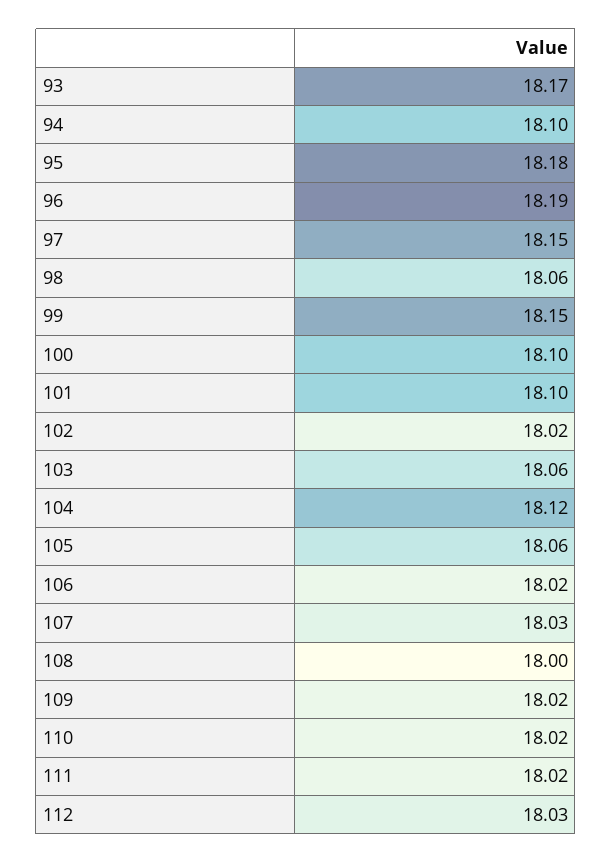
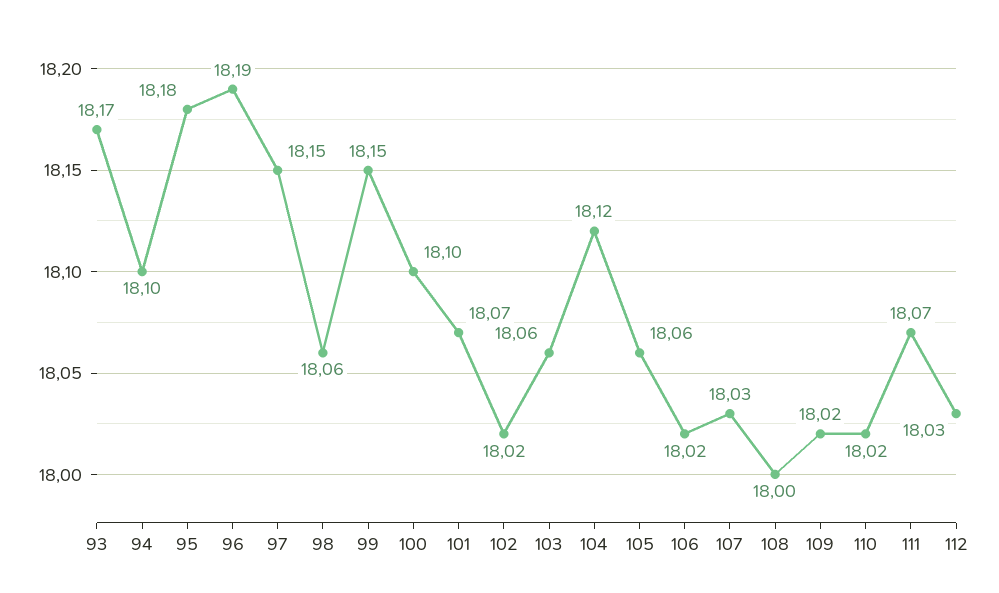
  {
    "93": 18.17,
    "94": 18.1,
    "95": 18.18,
    "96": 18.19,
    "97": 18.15,
    "98": 18.06,
    "99": 18.15,
    "100": 18.1,
-   "101": 18.1,
+   "101": 18.07,
    "102": 18.02,
    "103": 18.06,
    "104": 18.12,
    "105": 18.06,
    "106": 18.02,
    "107": 18.03,
    "108": 18,
    "109": 18.02,
    "110": 18.02,
-   "111": 18.02,
+   "111": 18.07,
    "112": 18.03
  }

